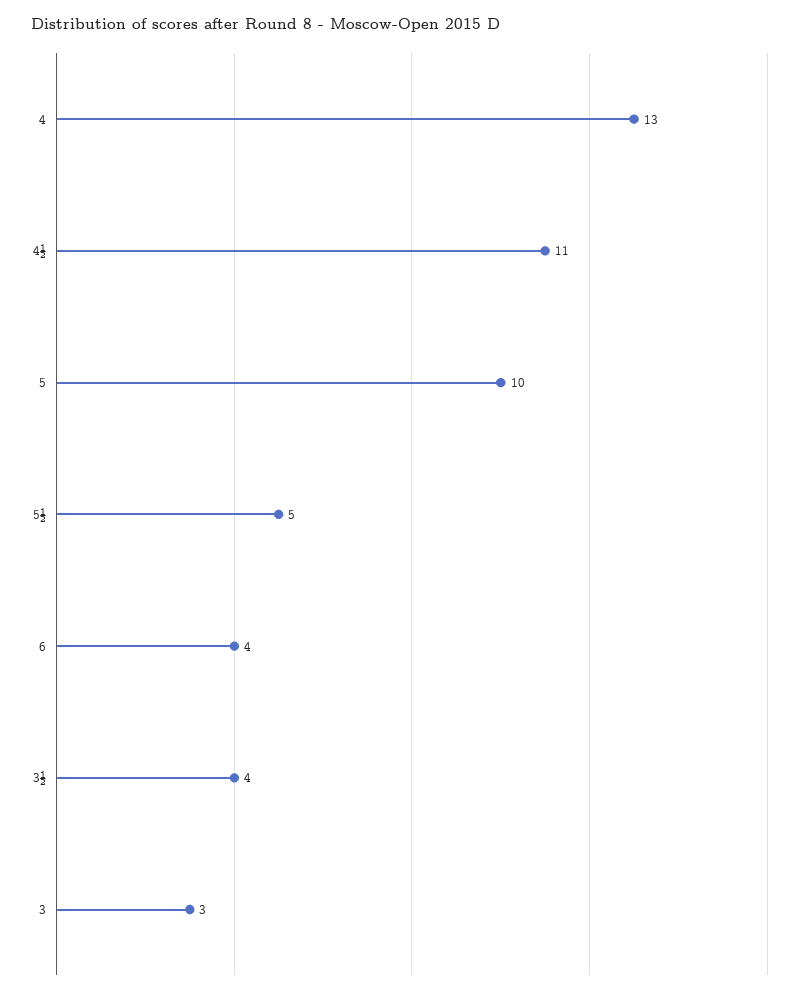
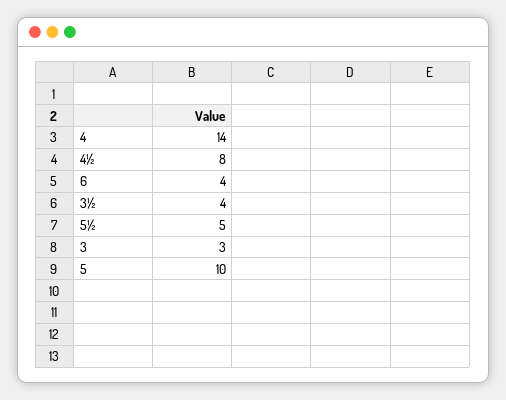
  {
-   "4": 13,
+   "4": 14,
-   "4½": 11,
+   "4½": 8,
    "5": 10,
    "5½": 5,
    "6": 4,
    "3½": 4,
    "3": 3
  }

